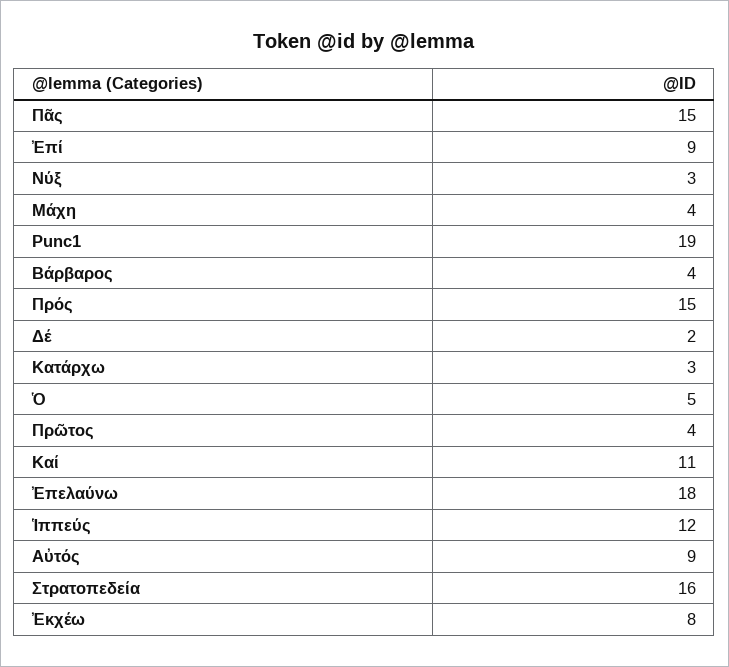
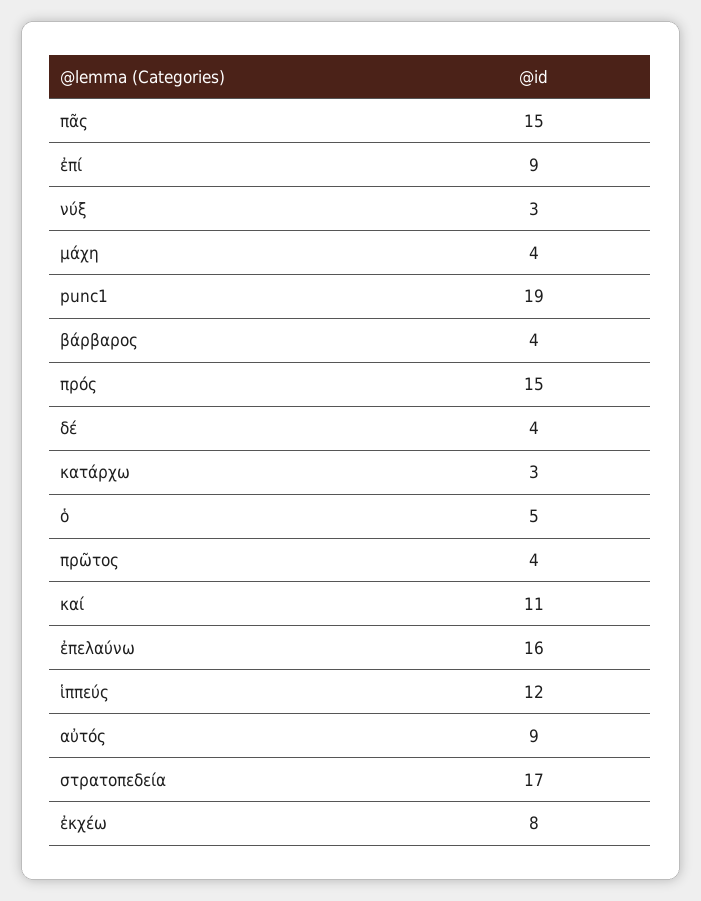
  {
    "Πᾶς": 15,
    "Ἐπί": 9,
    "Νύξ": 3,
    "Μάχη": 4,
    "Punc1": 19,
    "Βάρβαρος": 4,
    "Πρός": 15,
-   "Δέ": 2,
+   "Δέ": 4,
    "Κατάρχω": 3,
    "Ὁ": 5,
    "Πρῶτος": 4,
    "Καί": 11,
-   "Ἐπελαύνω": 18,
+   "Ἐπελαύνω": 16,
    "Ἱππεύς": 12,
    "Αὐτός": 9,
-   "Στρατοπεδεία": 16,
+   "Στρατοπεδεία": 17,
    "Ἐκχέω": 8
  }

